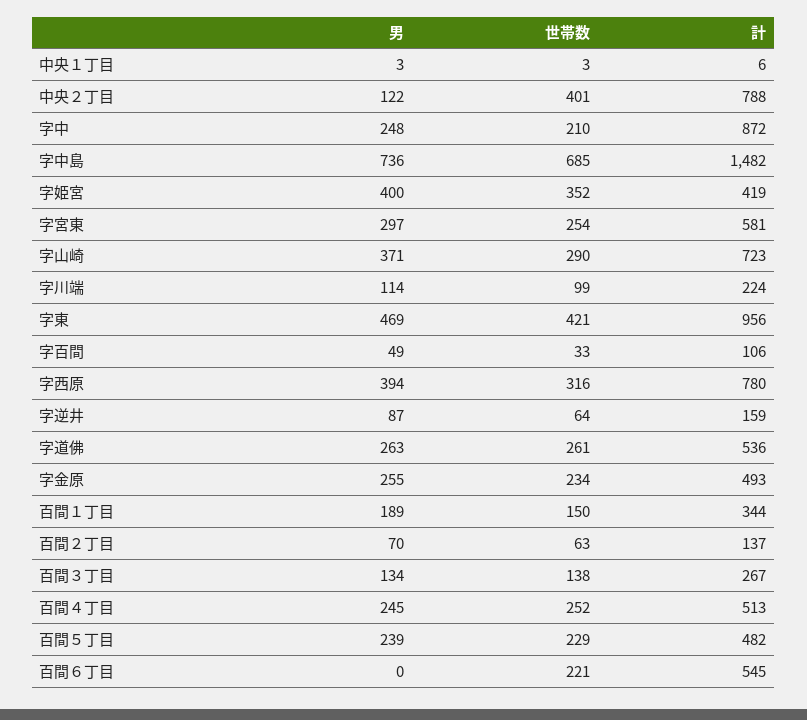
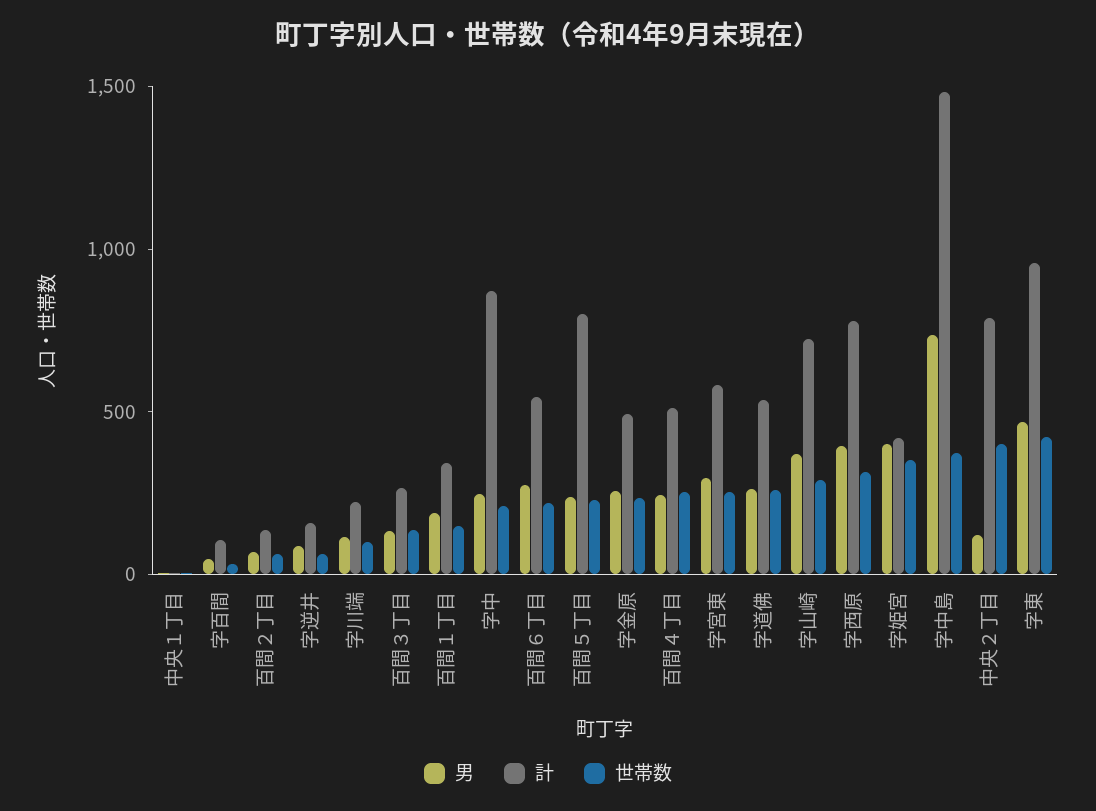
  {
    "男": {
      "中央１丁目": 3,
      "中央２丁目": 122,
      "字中": 248,
      "字中島": 736,
      "字姫宮": 400,
      "字宮東": 297,
      "字山崎": 371,
      "字川端": 114,
      "字東": 469,
      "字百間": 49,
      "字西原": 394,
      "字逆井": 87,
      "字道佛": 263,
      "字金原": 255,
      "百間１丁目": 189,
      "百間２丁目": 70,
      "百間３丁目": 134,
      "百間４丁目": 245,
      "百間５丁目": 239,
-     "百間６丁目": 0
+     "百間６丁目": 300
    },
    "世帯数": {
      "中央１丁目": 3,
      "中央２丁目": 401,
      "字中": 210,
-     "字中島": 685,
+     "字中島": 400,
      "字姫宮": 352,
      "字宮東": 254,
      "字山崎": 290,
      "字川端": 99,
      "字東": 421,
      "字百間": 33,
      "字西原": 316,
      "字逆井": 64,
      "字道佛": 261,
      "字金原": 234,
      "百間１丁目": 150,
      "百間２丁目": 63,
      "百間３丁目": 138,
      "百間４丁目": 252,
      "百間５丁目": 229,
      "百間６丁目": 221
    },
    "計": {
      "中央１丁目": 6,
      "中央２丁目": 788,
      "字中": 872,
      "字中島": 1482,
      "字姫宮": 419,
      "字宮東": 581,
      "字山崎": 723,
      "字川端": 224,
      "字東": 956,
      "字百間": 106,
      "字西原": 780,
      "字逆井": 159,
      "字道佛": 536,
      "字金原": 493,
      "百間１丁目": 344,
      "百間２丁目": 137,
      "百間３丁目": 267,
      "百間４丁目": 513,
-     "百間５丁目": 482,
+     "百間５丁目": 800,
      "百間６丁目": 545
    }
  }

